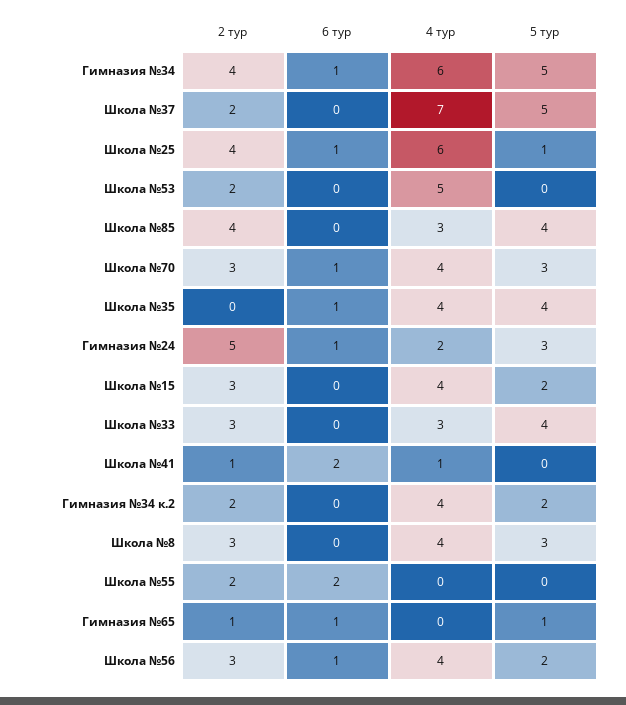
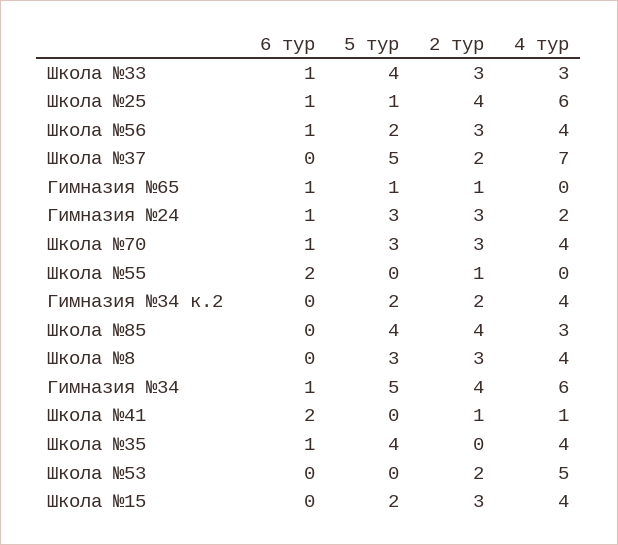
  {
    "2 тур": {
      "Гимназия №34": 4,
      "Школа №37": 2,
      "Школа №25": 4,
      "Школа №53": 2,
      "Школа №85": 4,
      "Школа №70": 3,
      "Школа №35": 0,
-     "Гимназия №24": 5,
+     "Гимназия №24": 3,
      "Школа №15": 3,
      "Школа №33": 3,
      "Школа №41": 1,
      "Гимназия №34 к.2": 2,
      "Школа №8": 3,
-     "Школа №55": 2,
+     "Школа №55": 1,
      "Гимназия №65": 1,
      "Школа №56": 3
    },
    "6 тур": {
      "Гимназия №34": 1,
      "Школа №37": 0,
      "Школа №25": 1,
      "Школа №53": 0,
      "Школа №85": 0,
      "Школа №70": 1,
      "Школа №35": 1,
      "Гимназия №24": 1,
      "Школа №15": 0,
-     "Школа №33": 0,
+     "Школа №33": 1,
      "Школа №41": 2,
      "Гимназия №34 к.2": 0,
      "Школа №8": 0,
      "Школа №55": 2,
      "Гимназия №65": 1,
      "Школа №56": 1
    },
    "4 тур": {
      "Гимназия №34": 6,
      "Школа №37": 7,
      "Школа №25": 6,
      "Школа №53": 5,
      "Школа №85": 3,
      "Школа №70": 4,
      "Школа №35": 4,
      "Гимназия №24": 2,
      "Школа №15": 4,
      "Школа №33": 3,
      "Школа №41": 1,
      "Гимназия №34 к.2": 4,
      "Школа №8": 4,
      "Школа №55": 0,
      "Гимназия №65": 0,
      "Школа №56": 4
    },
    "5 тур": {
      "Гимназия №34": 5,
      "Школа №37": 5,
      "Школа №25": 1,
      "Школа №53": 0,
      "Школа №85": 4,
      "Школа №70": 3,
      "Школа №35": 4,
      "Гимназия №24": 3,
      "Школа №15": 2,
      "Школа №33": 4,
      "Школа №41": 0,
      "Гимназия №34 к.2": 2,
      "Школа №8": 3,
      "Школа №55": 0,
      "Гимназия №65": 1,
      "Школа №56": 2
    }
  }

